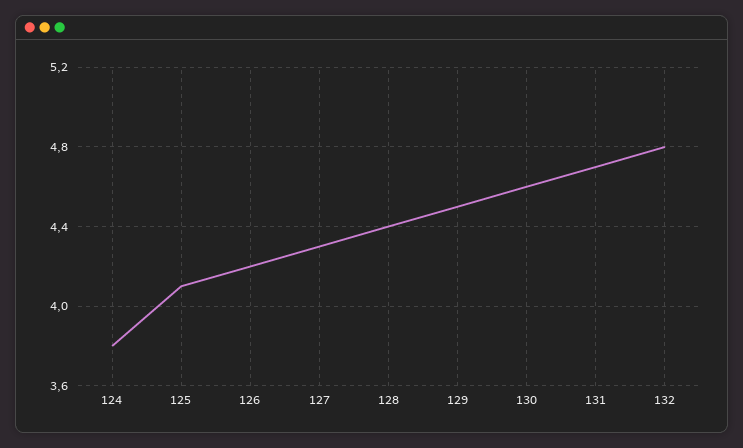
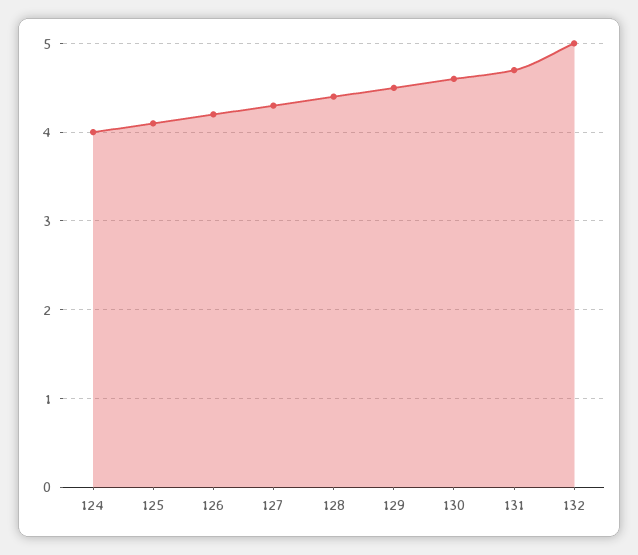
  {
-   "124": 3.8,
+   "124": 4,
    "125": 4.1,
    "126": 4.2,
    "127": 4.3,
    "128": 4.4,
    "129": 4.5,
    "130": 4.6,
    "131": 4.7,
-   "132": 4.8
+   "132": 5
  }

